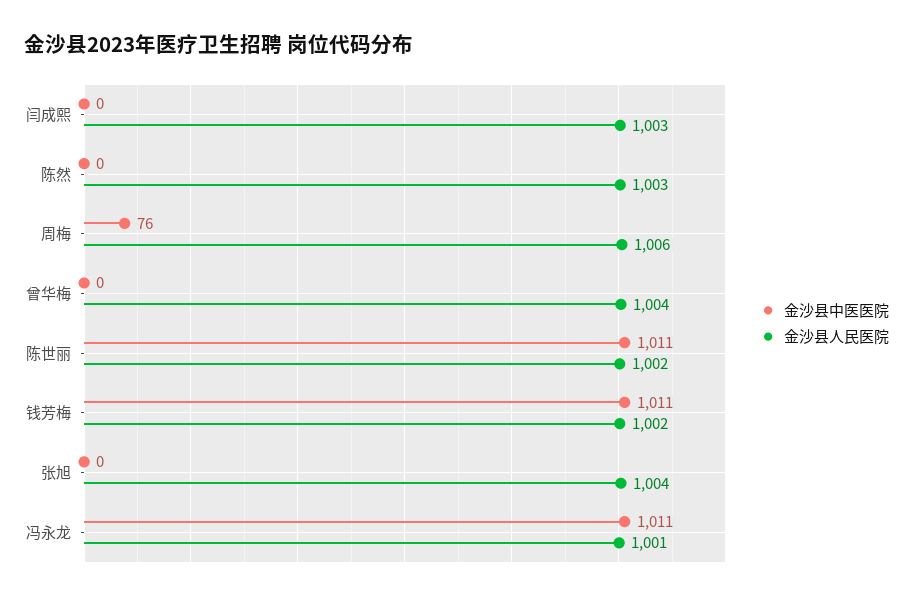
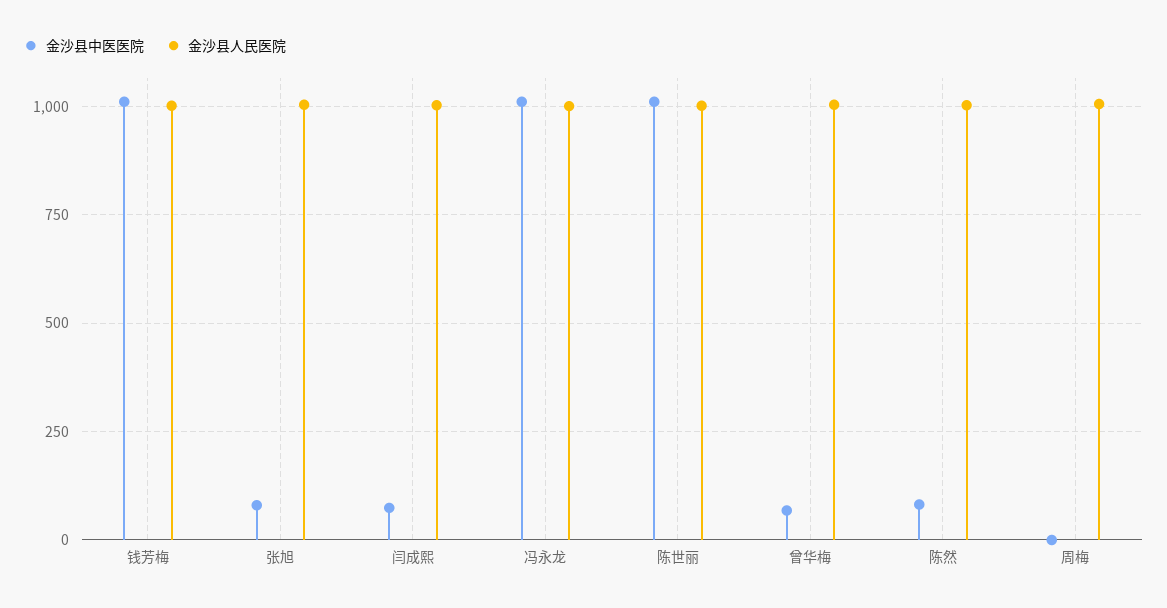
  {
    "金沙县中医医院": {
-     "闫成熙": 0,
+     "闫成熙": 75,
-     "陈然": 0,
+     "陈然": 75,
-     "周梅": 76,
+     "周梅": 0,
-     "曾华梅": 0,
+     "曾华梅": 75,
      "陈世丽": 1011,
      "钱芳梅": 1011,
-     "张旭": 0,
+     "张旭": 75,
      "冯永龙": 1011
    },
    "金沙县人民医院": {
      "闫成熙": 1003,
      "陈然": 1003,
      "周梅": 1006,
      "曾华梅": 1004,
      "陈世丽": 1002,
      "钱芳梅": 1002,
      "张旭": 1004,
      "冯永龙": 1001
    }
  }

